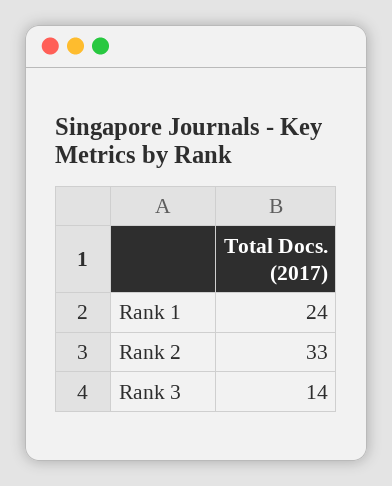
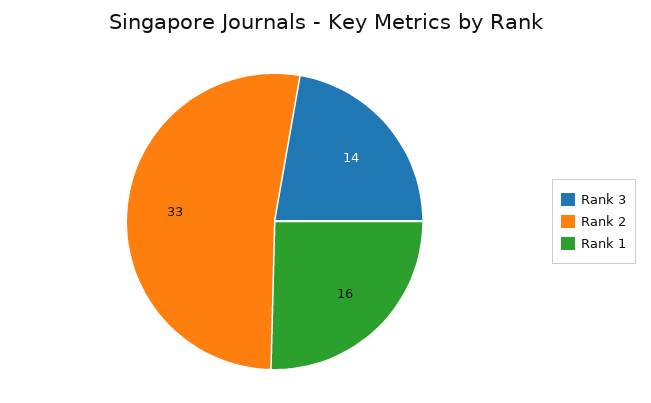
  {
-   "Rank 1": 24,
+   "Rank 1": 16,
    "Rank 2": 33,
    "Rank 3": 14
  }

